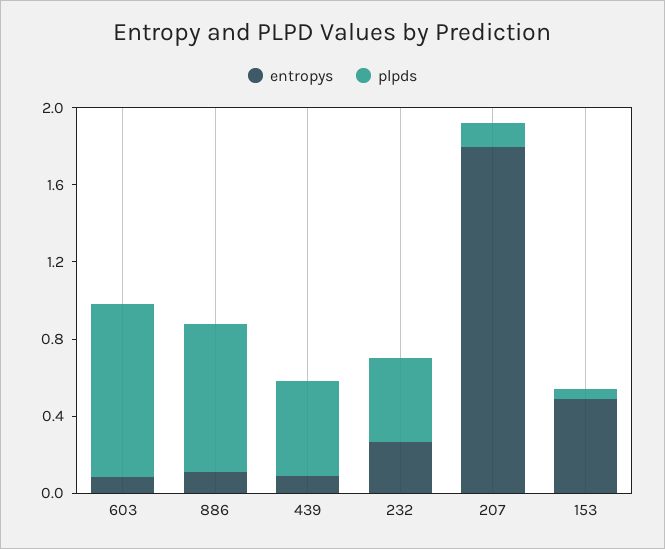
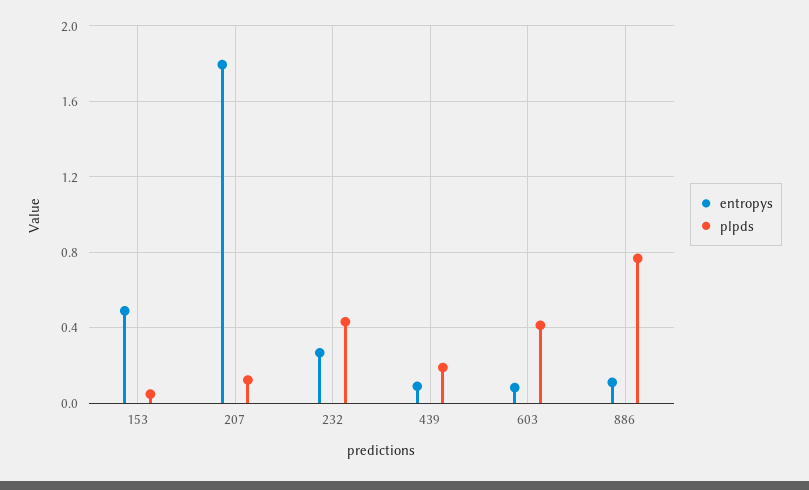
  {
    "entropys": {
      "603": 0.1,
      "886": 0.1,
      "439": 0.1,
      "232": 0.25,
      "207": 1.8,
      "153": 0.5
    },
    "plpds": {
-     "603": 0.9,
+     "603": 0.4,
      "886": 0.75,
-     "439": 0.5,
+     "439": 0.2,
      "232": 0.45,
      "207": 0.1,
      "153": 0.05
    }
  }

